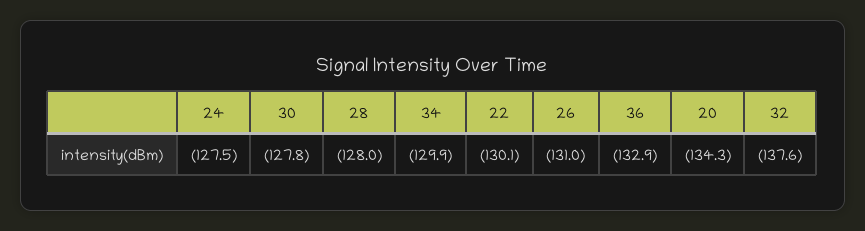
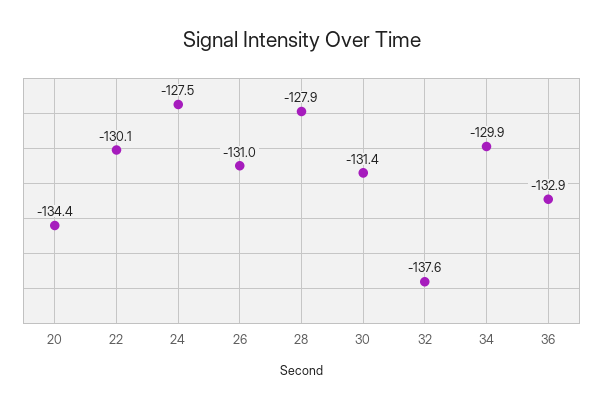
  {
    "24": -127.5,
-   "30": -127.8,
+   "30": -131.4,
-   "28": -128,
+   "28": -127.9,
    "34": -129.9,
    "22": -130.1,
    "26": -131,
    "36": -132.9,
-   "20": -134.3,
+   "20": -134.4,
    "32": -137.6
  }

